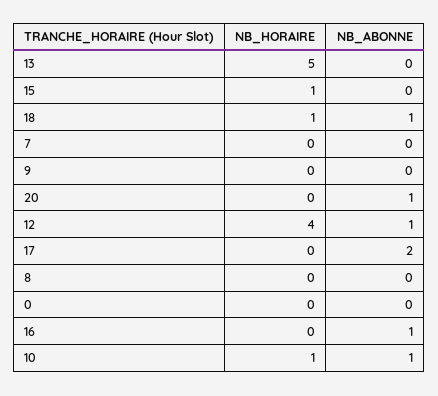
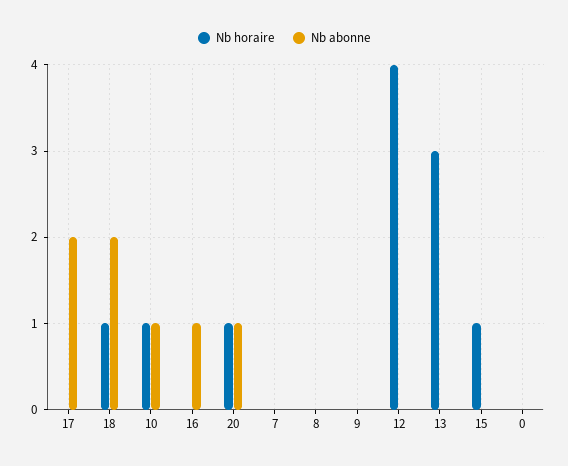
  {
    "NB_HORAIRE": {
-     "13": 5,
+     "13": 3,
      "15": 1,
      "18": 1,
      "7": 0,
      "9": 0,
-     "20": 0,
+     "20": 1,
      "12": 4,
      "17": 0,
      "8": 0,
      "0": 0,
      "16": 0,
      "10": 1
    },
    "NB_ABONNE": {
      "13": 0,
      "15": 0,
-     "18": 1,
+     "18": 2,
      "7": 0,
      "9": 0,
      "20": 1,
-     "12": 1,
+     "12": 0,
      "17": 2,
      "8": 0,
      "0": 0,
      "16": 1,
      "10": 1
    }
  }

